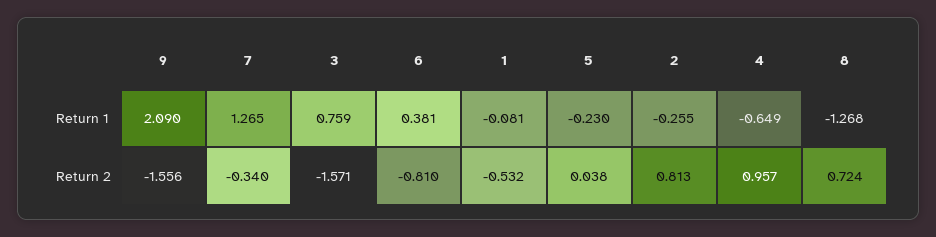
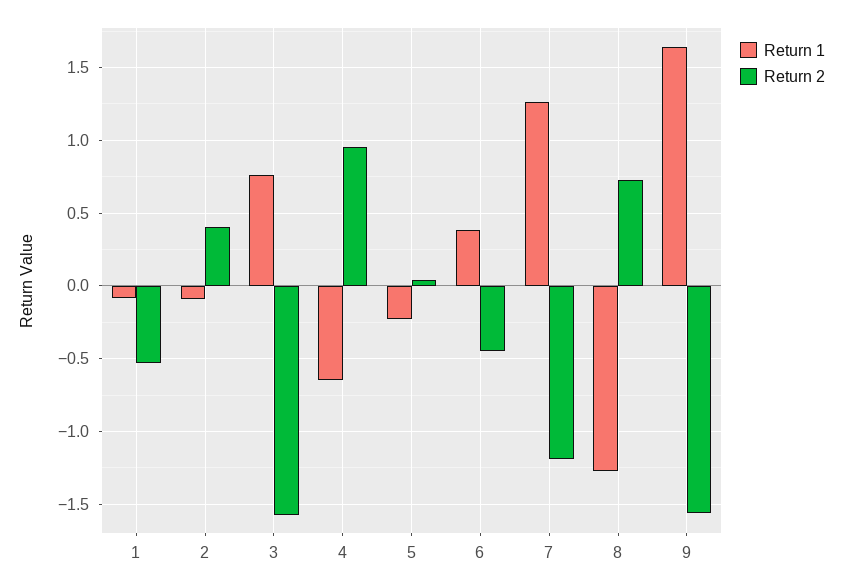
  {
    "Return 1": {
-     "9": 2.09,
+     "9": 1.65,
      "7": 1.265,
      "3": 0.759,
      "6": 0.381,
      "1": -0.081,
      "5": -0.23,
-     "2": -0.255,
+     "2": -0.1,
      "4": -0.649,
      "8": -1.268
    },
    "Return 2": {
      "9": -1.556,
-     "7": -0.34,
+     "7": -1.2,
      "3": -1.571,
-     "6": -0.81,
+     "6": -0.45,
      "1": -0.532,
      "5": 0.038,
-     "2": 0.813,
+     "2": 0.4,
      "4": 0.957,
      "8": 0.724
    }
  }

